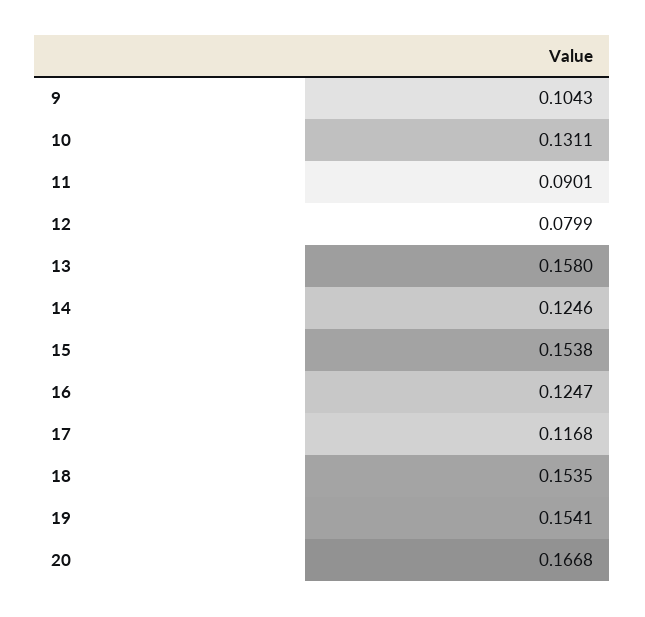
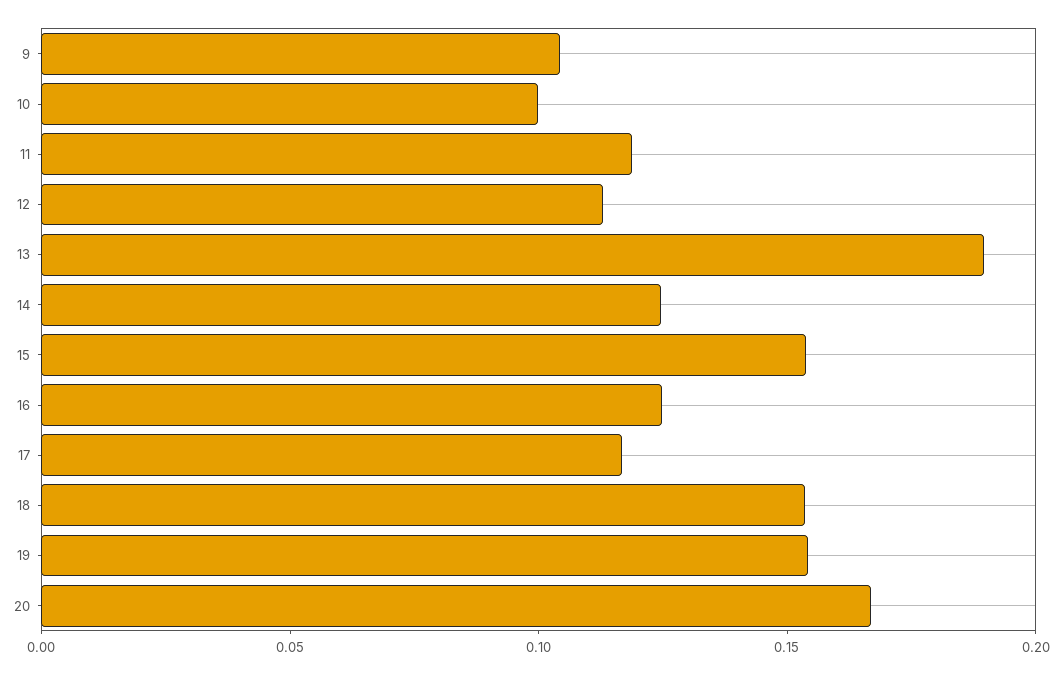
  {
    "9": 0.1043,
-   "10": 0.1311,
+   "10": 0.1,
-   "11": 0.0901,
+   "11": 0.12,
-   "12": 0.0799,
+   "12": 0.11,
-   "13": 0.158,
+   "13": 0.19,
    "14": 0.1246,
    "15": 0.1538,
    "16": 0.1247,
    "17": 0.1168,
    "18": 0.1535,
    "19": 0.1541,
    "20": 0.1668
  }

